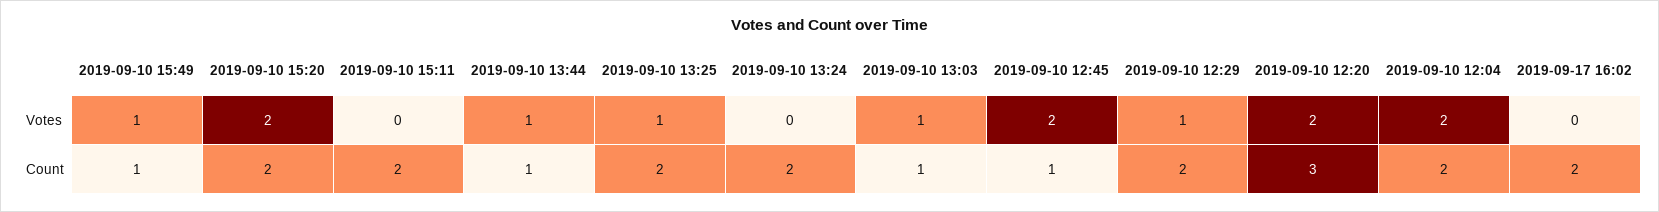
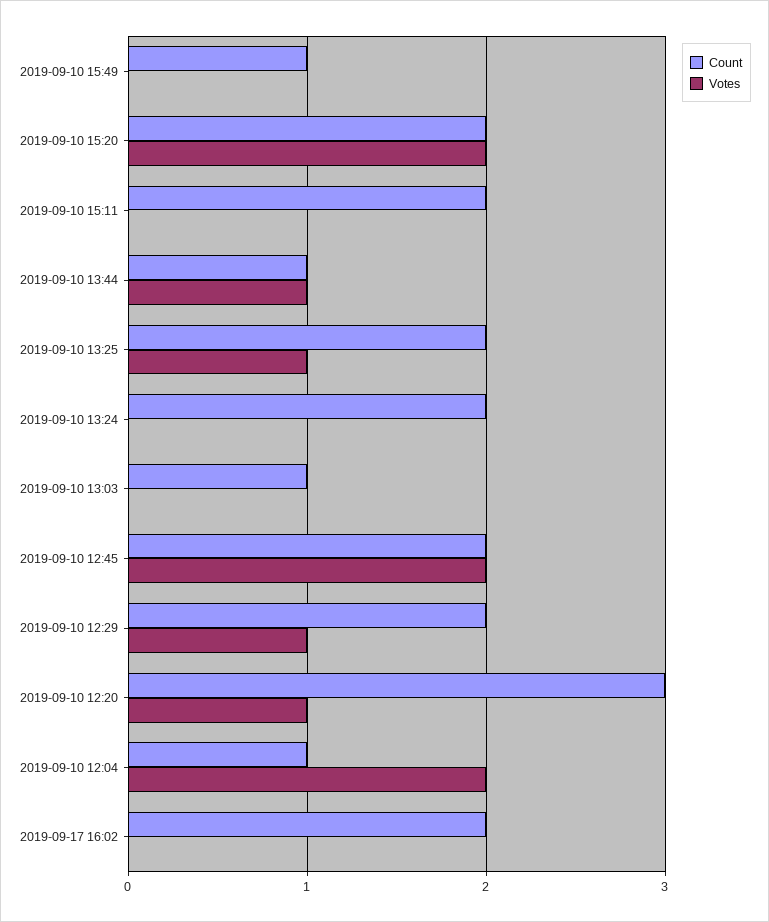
  {
    "Votes": {
-     "2019-09-10 15:49": 1,
+     "2019-09-10 15:49": 0,
      "2019-09-10 15:20": 2,
      "2019-09-10 15:11": 0,
      "2019-09-10 13:44": 1,
      "2019-09-10 13:25": 1,
      "2019-09-10 13:24": 0,
-     "2019-09-10 13:03": 1,
+     "2019-09-10 13:03": 0,
      "2019-09-10 12:45": 2,
      "2019-09-10 12:29": 1,
-     "2019-09-10 12:20": 2,
+     "2019-09-10 12:20": 1,
      "2019-09-10 12:04": 2,
      "2019-09-17 16:02": 0
    },
    "Count": {
      "2019-09-10 15:49": 1,
      "2019-09-10 15:20": 2,
      "2019-09-10 15:11": 2,
      "2019-09-10 13:44": 1,
      "2019-09-10 13:25": 2,
      "2019-09-10 13:24": 2,
      "2019-09-10 13:03": 1,
-     "2019-09-10 12:45": 1,
+     "2019-09-10 12:45": 2,
      "2019-09-10 12:29": 2,
      "2019-09-10 12:20": 3,
-     "2019-09-10 12:04": 2,
+     "2019-09-10 12:04": 1,
      "2019-09-17 16:02": 2
    }
  }

